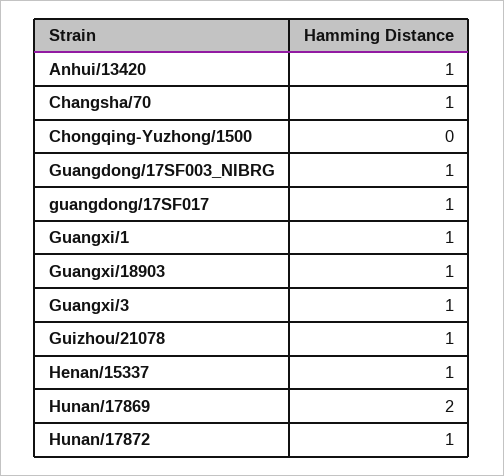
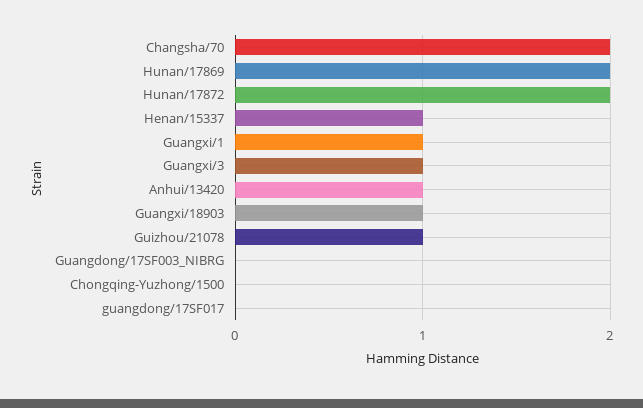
  {
    "Anhui/13420": 1,
-   "Changsha/70": 1,
+   "Changsha/70": 2,
    "Chongqing-Yuzhong/1500": 0,
-   "Guangdong/17SF003_NIBRG": 1,
+   "Guangdong/17SF003_NIBRG": 0,
-   "guangdong/17SF017": 1,
+   "guangdong/17SF017": 0,
    "Guangxi/1": 1,
    "Guangxi/18903": 1,
    "Guangxi/3": 1,
    "Guizhou/21078": 1,
    "Henan/15337": 1,
    "Hunan/17869": 2,
-   "Hunan/17872": 1
+   "Hunan/17872": 2
  }

